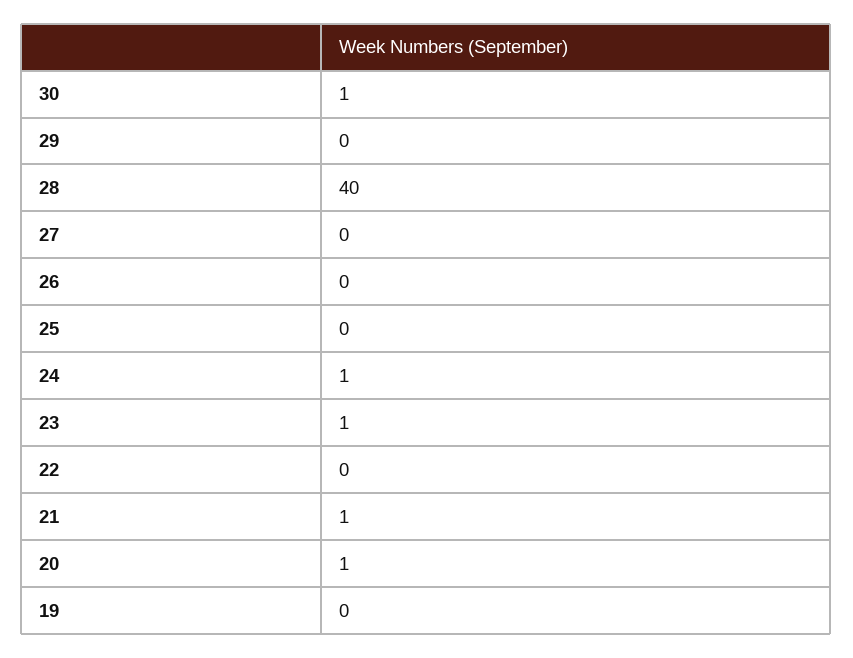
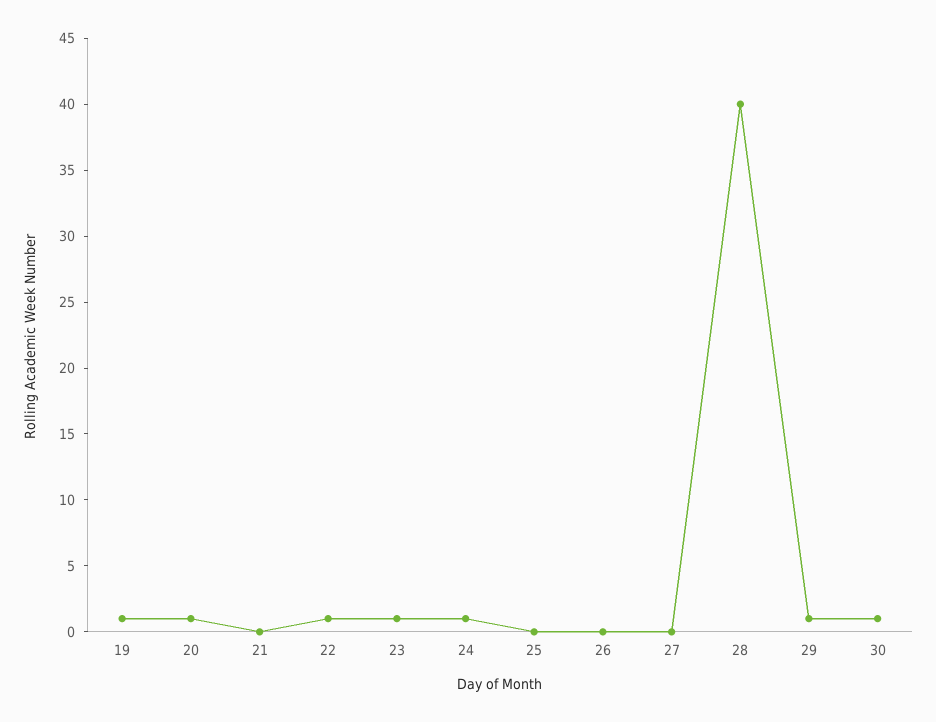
  {
    "30": 1,
-   "29": 0,
+   "29": 1,
    "28": 40,
    "27": 0,
    "26": 0,
    "25": 0,
    "24": 1,
    "23": 1,
-   "22": 0,
+   "22": 1,
-   "21": 1,
+   "21": 0,
    "20": 1,
-   "19": 0
+   "19": 1
  }

